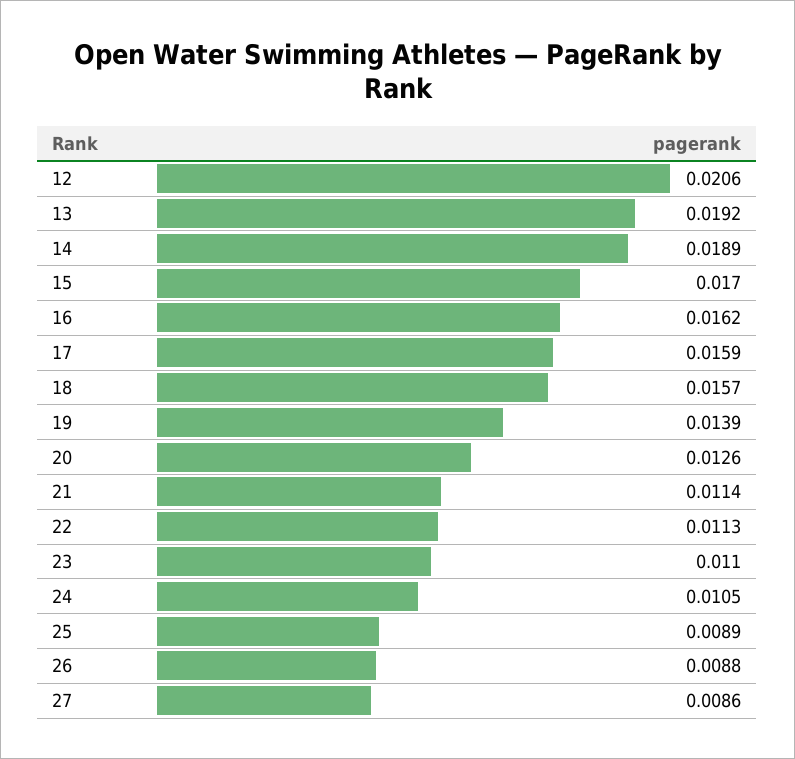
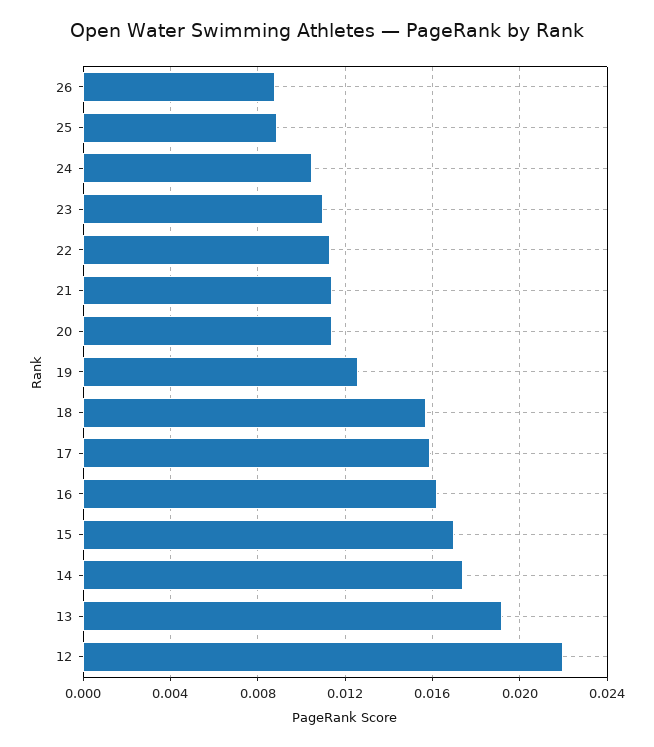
  {
-   "12": 0.0206,
+   "12": 0.022,
    "13": 0.0192,
-   "14": 0.0189,
+   "14": 0.0175,
    "15": 0.017,
    "16": 0.0162,
    "17": 0.0159,
    "18": 0.0157,
-   "19": 0.0139,
+   "19": 0.0125,
-   "20": 0.0126,
+   "20": 0.0115,
    "21": 0.0114,
    "22": 0.0113,
    "23": 0.011,
    "24": 0.0105,
    "25": 0.0089,
-   "26": 0.0088,
+   "26": 0.0088
-   "27": 0.0086
  }

